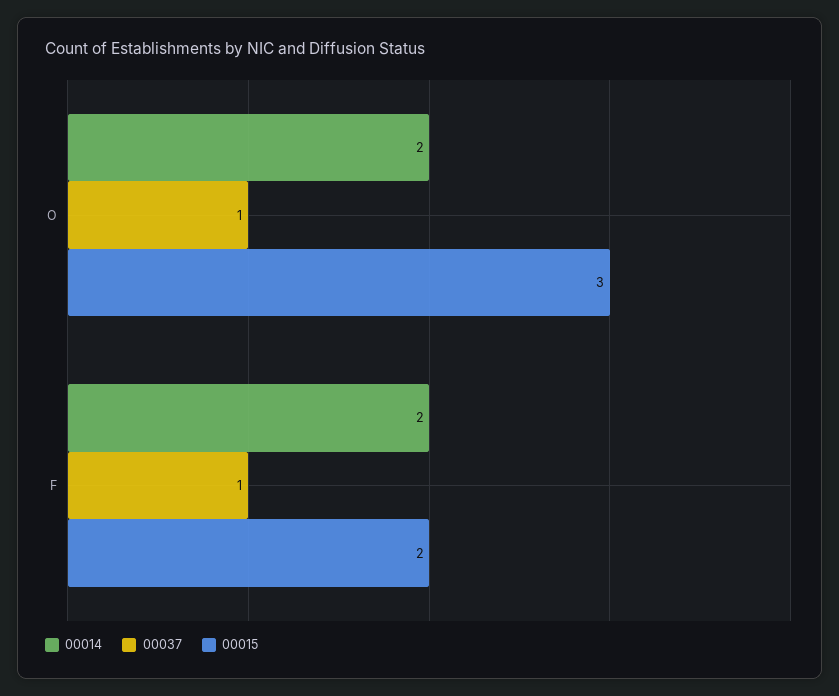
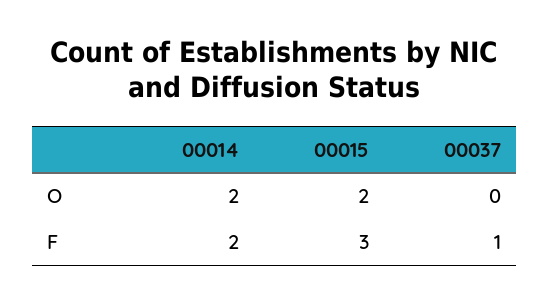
  {
    "00014": {
      "O": 2,
      "F": 2
    },
    "00037": {
-     "O": 1,
+     "O": 0,
      "F": 1
    },
    "00015": {
-     "O": 3,
+     "O": 2,
-     "F": 2
+     "F": 3
    }
  }

